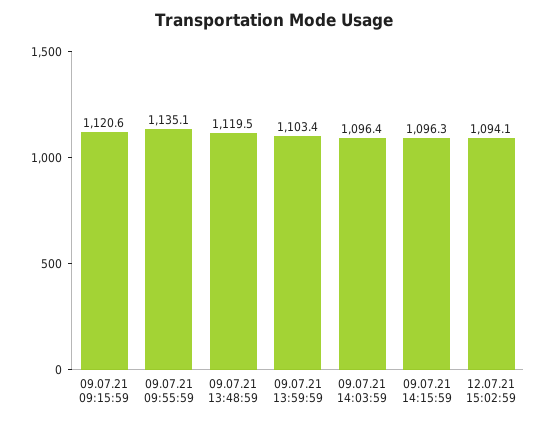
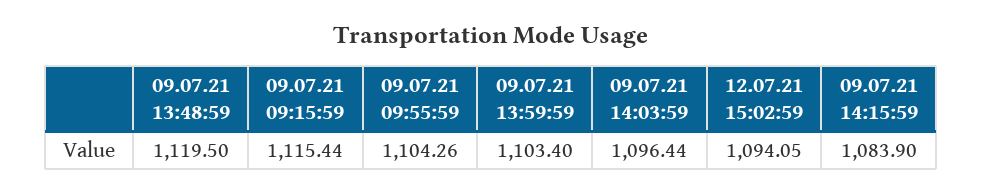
  {
-   "09.07.21 09:15:59": 1120.6,
+   "09.07.21 09:15:59": 1115.44,
-   "09.07.21 09:55:59": 1135.1,
+   "09.07.21 09:55:59": 1104.26,
    "09.07.21 13:48:59": 1119.5,
    "09.07.21 13:59:59": 1103.4,
    "09.07.21 14:03:59": 1096.44,
-   "09.07.21 14:15:59": 1096.3,
+   "09.07.21 14:15:59": 1083.9,
    "12.07.21 15:02:59": 1094.05
  }

